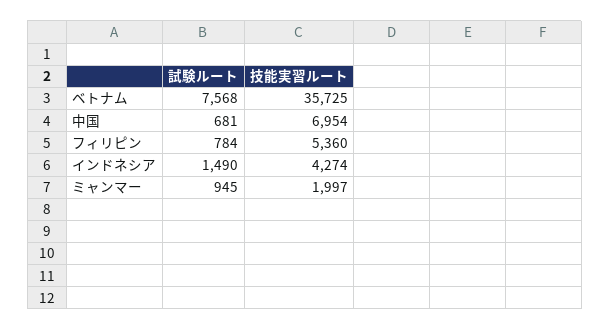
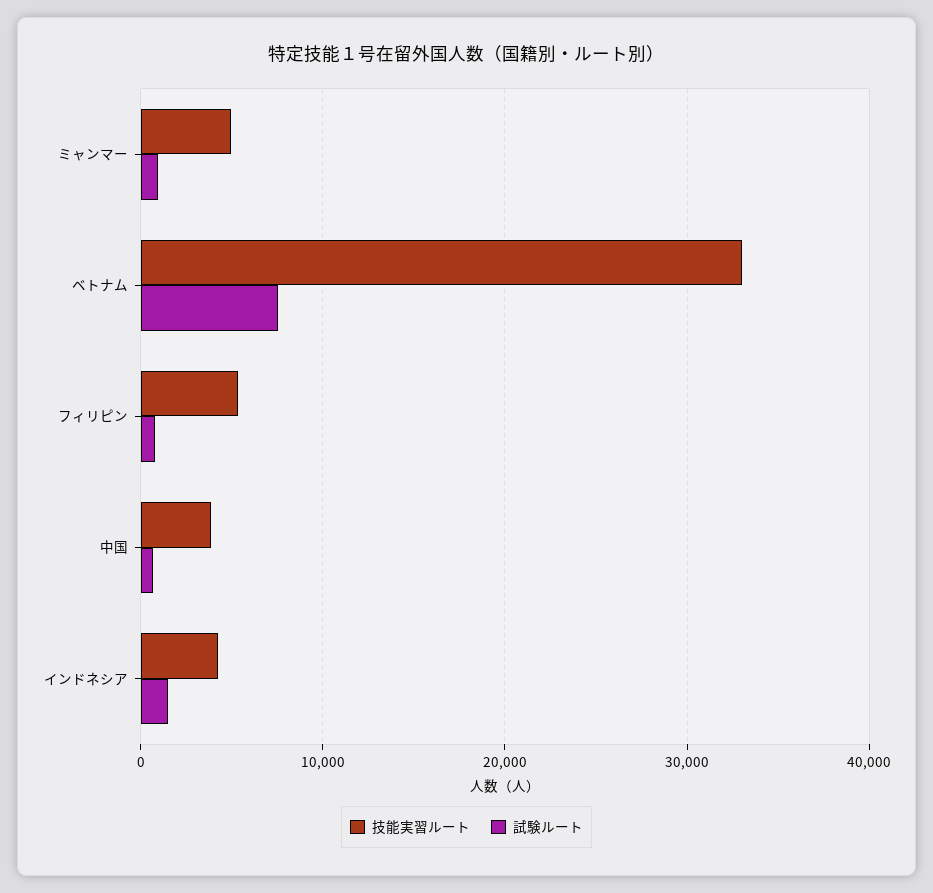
  {
    "試験ルート": {
      "ベトナム": 7568,
      "中国": 681,
      "フィリピン": 784,
      "インドネシア": 1490,
      "ミャンマー": 945
    },
    "技能実習ルート": {
-     "ベトナム": 35725,
+     "ベトナム": 33000,
-     "中国": 6954,
+     "中国": 4000,
      "フィリピン": 5360,
      "インドネシア": 4274,
-     "ミャンマー": 1997
+     "ミャンマー": 5000
    }
  }

